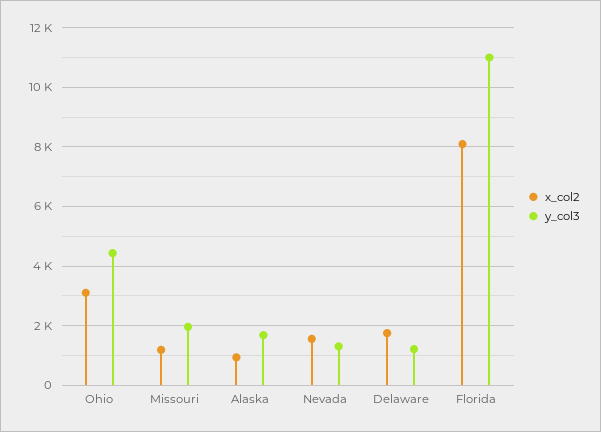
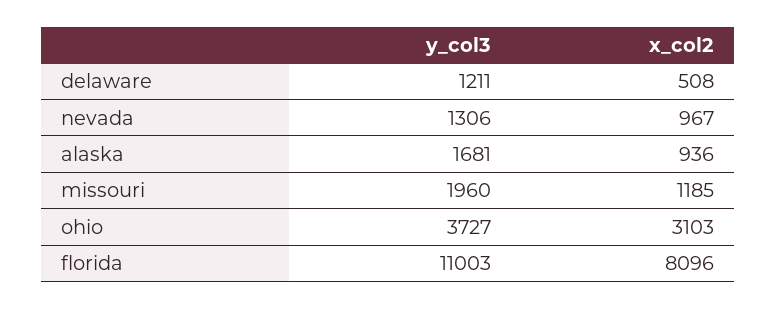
  {
    "x_col2": {
      "Ohio": 3103,
      "Missouri": 1185,
      "Alaska": 936,
-     "Nevada": 1500,
+     "Nevada": 967,
-     "Delaware": 1750,
+     "Delaware": 508,
      "Florida": 8096
    },
    "y_col3": {
-     "Ohio": 4500,
+     "Ohio": 3727,
      "Missouri": 1960,
      "Alaska": 1681,
      "Nevada": 1306,
      "Delaware": 1211,
      "Florida": 11003
    }
  }

